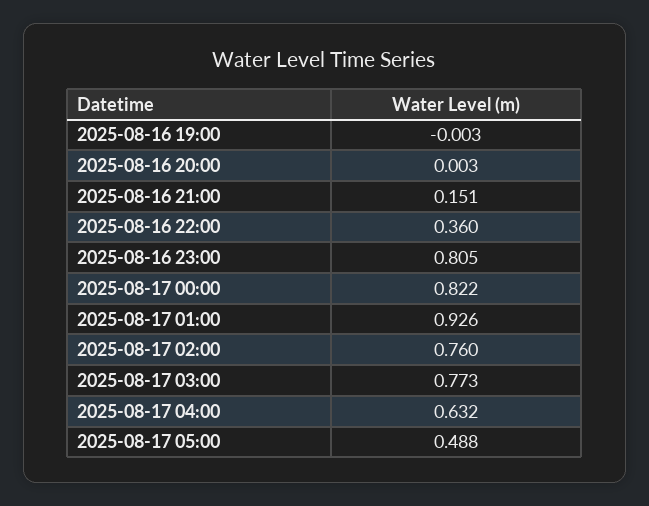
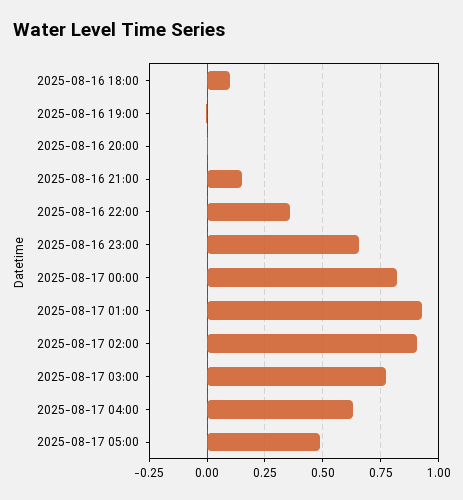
  {
    "2025-08-16 19:00": -0.003,
    "2025-08-16 20:00": 0.003,
    "2025-08-16 21:00": 0.151,
    "2025-08-16 22:00": 0.36,
-   "2025-08-16 23:00": 0.805,
+   "2025-08-16 23:00": 0.65,
    "2025-08-17 00:00": 0.822,
    "2025-08-17 01:00": 0.926,
-   "2025-08-17 02:00": 0.76,
+   "2025-08-17 02:00": 0.9,
    "2025-08-17 03:00": 0.773,
    "2025-08-17 04:00": 0.632,
-   "2025-08-17 05:00": 0.488
+   "2025-08-17 05:00": 0.488,
+   "2025-08-16 18:00": 0.1
  }

